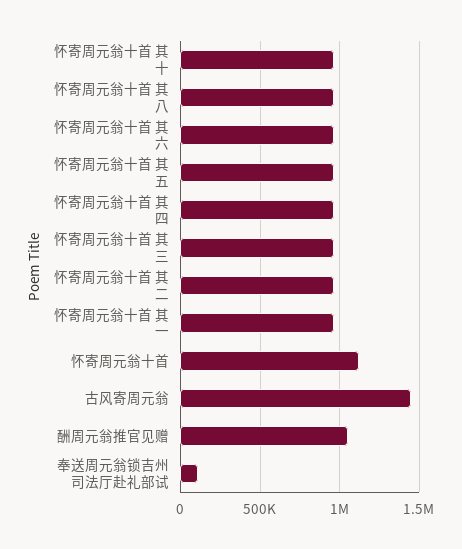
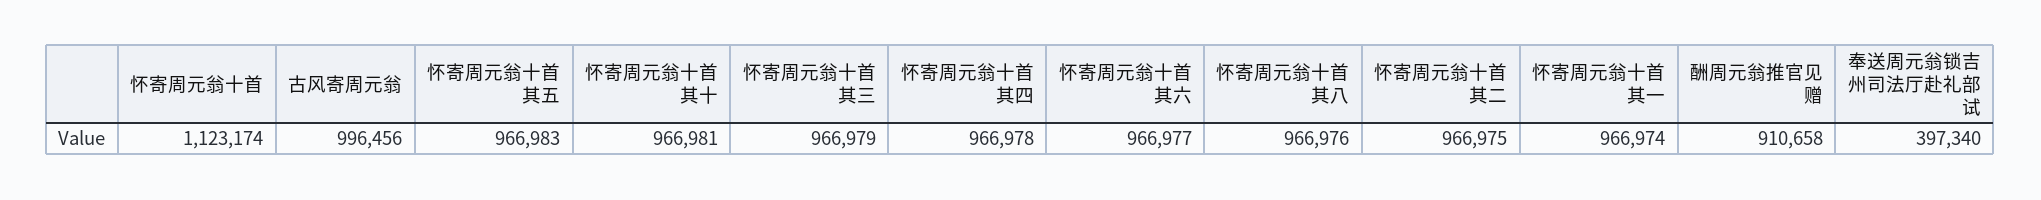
  {
    "怀寄周元翁十首 其十": 966981,
    "怀寄周元翁十首 其八": 966976,
    "怀寄周元翁十首 其六": 966977,
    "怀寄周元翁十首 其五": 966983,
    "怀寄周元翁十首 其四": 966978,
    "怀寄周元翁十首 其三": 966979,
    "怀寄周元翁十首 其二": 966975,
    "怀寄周元翁十首 其一": 966974,
    "怀寄周元翁十首": 1123174,
-   "古风寄周元翁": 1450000,
+   "古风寄周元翁": 996456,
-   "酬周元翁推官见赠": 1050000,
+   "酬周元翁推官见赠": 910658,
-   "奉送周元翁锁吉州司法厅赴礼部试": 100000
+   "奉送周元翁锁吉州司法厅赴礼部试": 397340
  }

